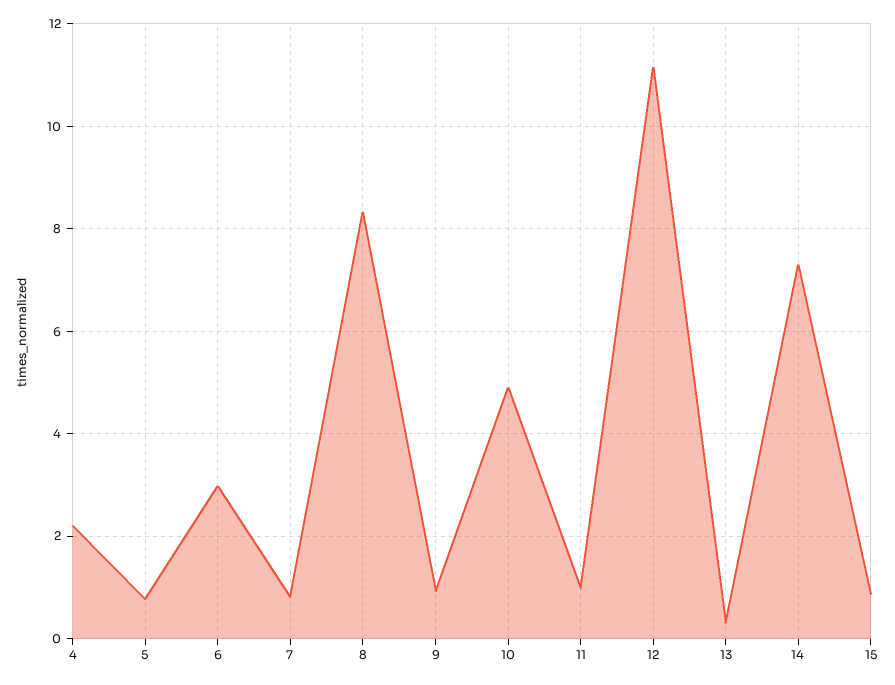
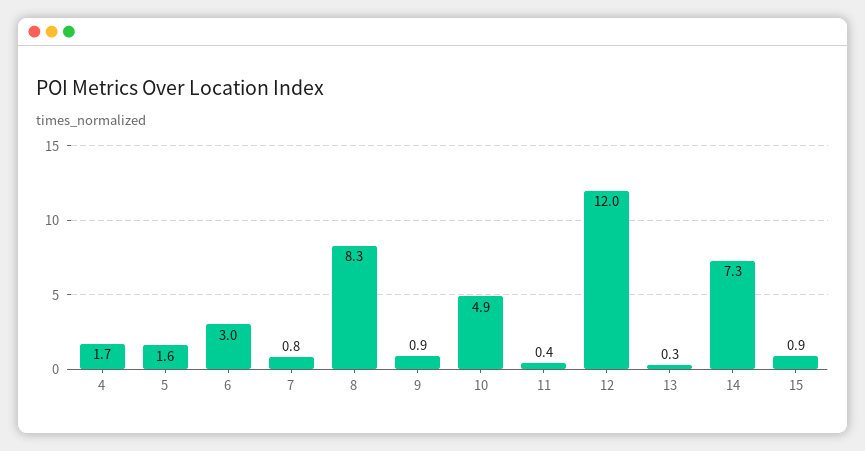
  {
-   "4": 2.2,
+   "4": 1.7,
-   "5": 0.8,
+   "5": 1.6,
    "6": 3,
    "7": 0.8,
    "8": 8.3,
    "9": 0.9,
    "10": 4.9,
-   "11": 1,
+   "11": 0.4,
-   "12": 11.2,
+   "12": 12,
    "13": 0.3,
    "14": 7.3,
    "15": 0.9
  }

